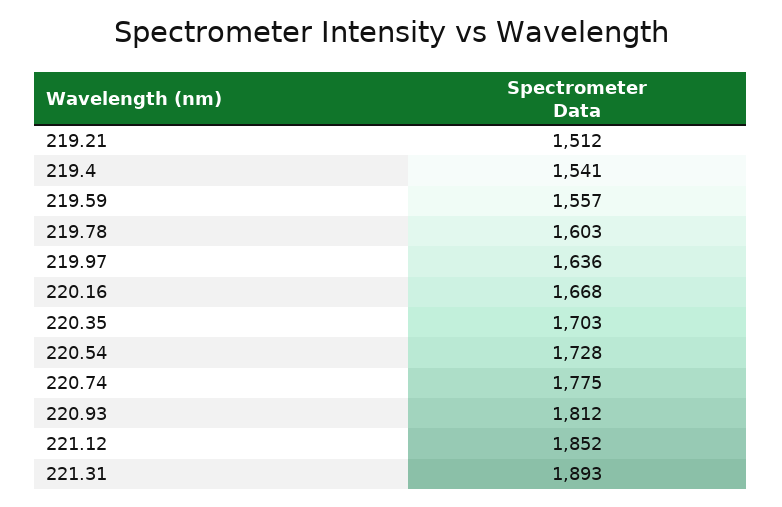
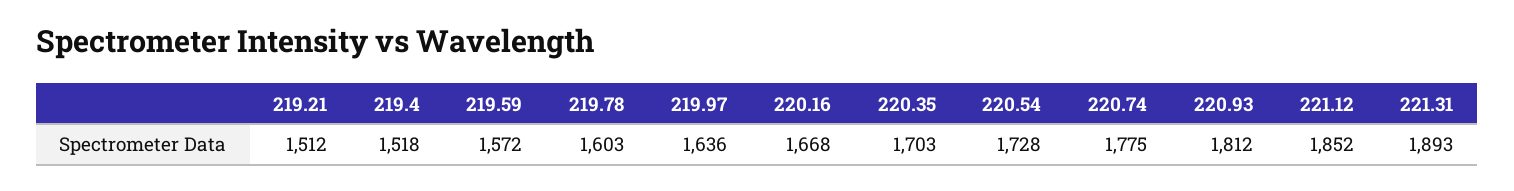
  {
    "219.21": 1512,
-   "219.4": 1541,
+   "219.4": 1518,
-   "219.59": 1557,
+   "219.59": 1572,
    "219.78": 1603,
    "219.97": 1636,
    "220.16": 1668,
    "220.35": 1703,
    "220.54": 1728,
    "220.74": 1775,
    "220.93": 1812,
    "221.12": 1852,
    "221.31": 1893
  }

